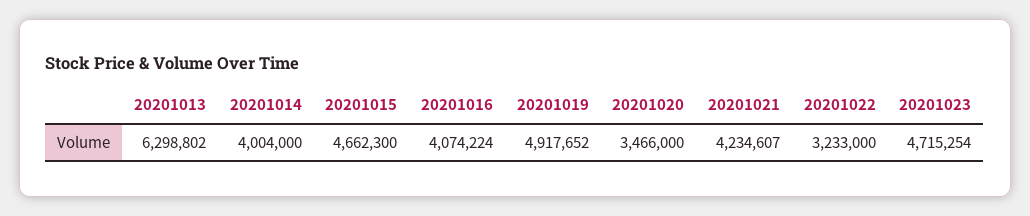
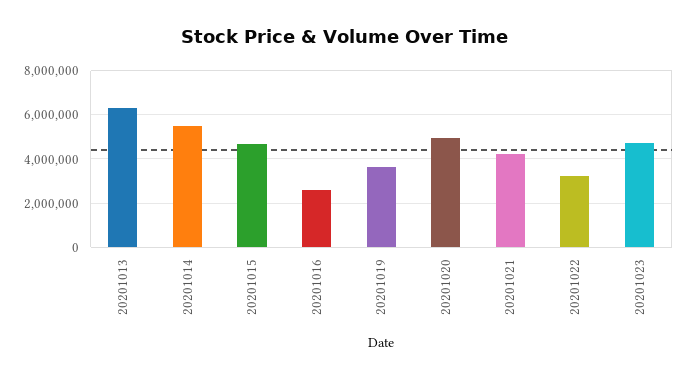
  {
    "20201013": 6298802,
-   "20201014": 4004000,
+   "20201014": 5500000,
    "20201015": 4662300,
-   "20201016": 4074224,
+   "20201016": 2500000,
-   "20201019": 4917652,
+   "20201019": 3500000,
-   "20201020": 3466000,
+   "20201020": 5000000,
    "20201021": 4234607,
    "20201022": 3233000,
    "20201023": 4715254
  }

